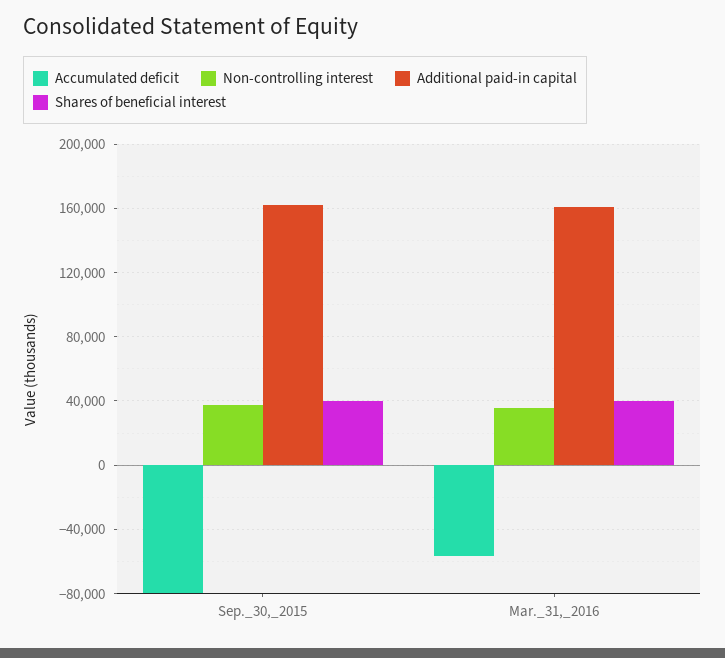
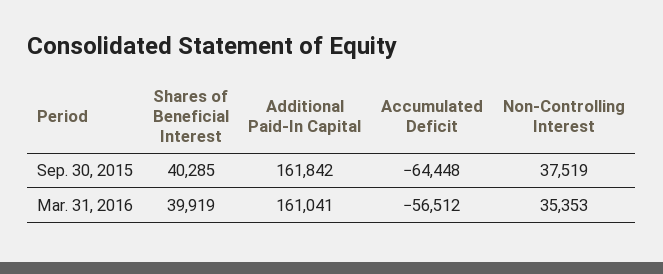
  {
    "Accumulated deficit": {
-     "Sep._30,_2015": -80000,
+     "Sep._30,_2015": -64448,
      "Mar._31,_2016": -56512
    },
    "Non-controlling interest": {
      "Sep._30,_2015": 37519,
      "Mar._31,_2016": 35353
    },
    "Additional paid-in capital": {
      "Sep._30,_2015": 161842,
      "Mar._31,_2016": 161041
    },
    "Shares of beneficial interest": {
      "Sep._30,_2015": 40285,
      "Mar._31,_2016": 39919
    }
  }

